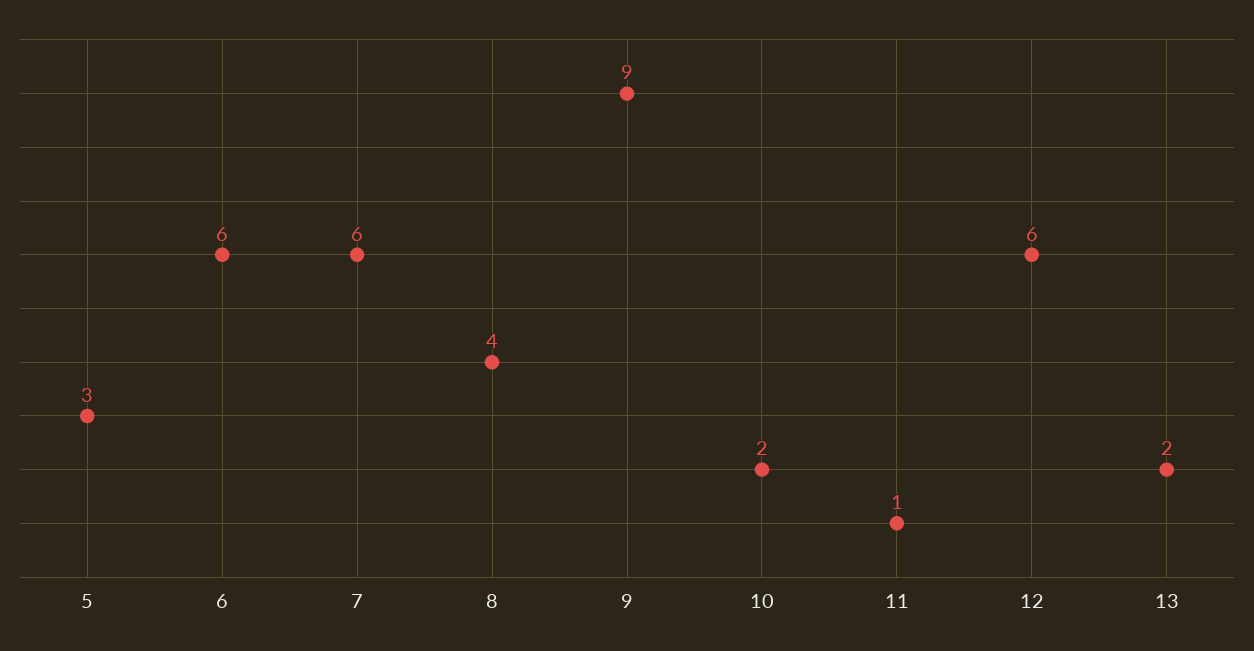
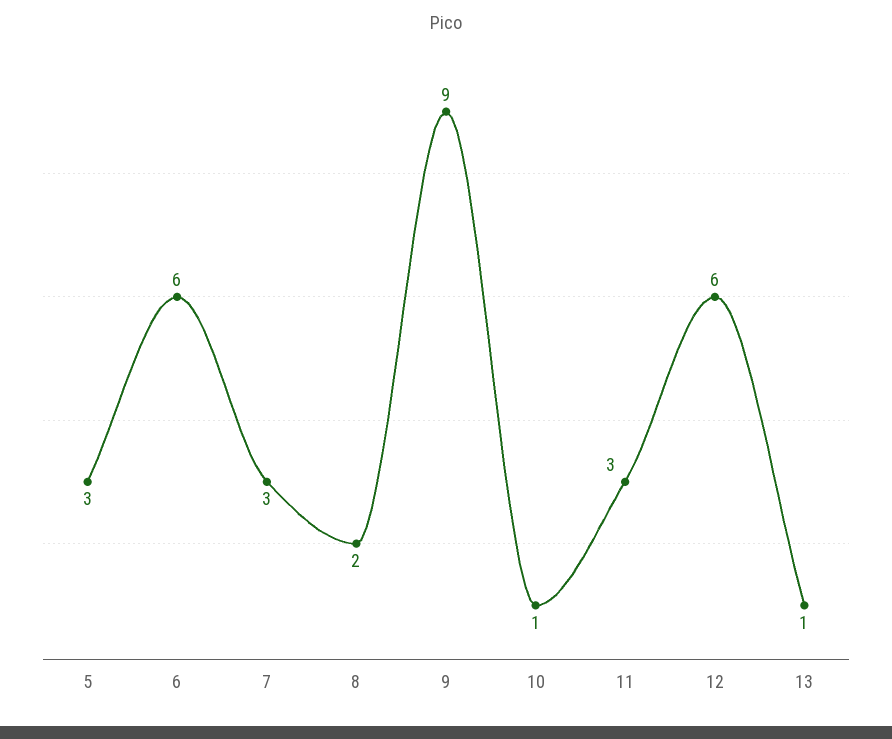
  {
    "5": 3,
    "6": 6,
-   "7": 6,
+   "7": 3,
-   "8": 4,
+   "8": 2,
    "9": 9,
-   "10": 2,
+   "10": 1,
-   "11": 1,
+   "11": 3,
    "12": 6,
-   "13": 2
+   "13": 1
  }

